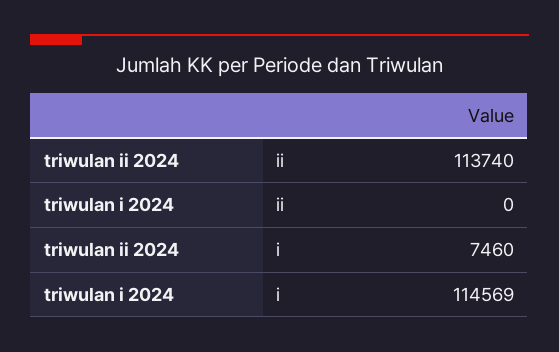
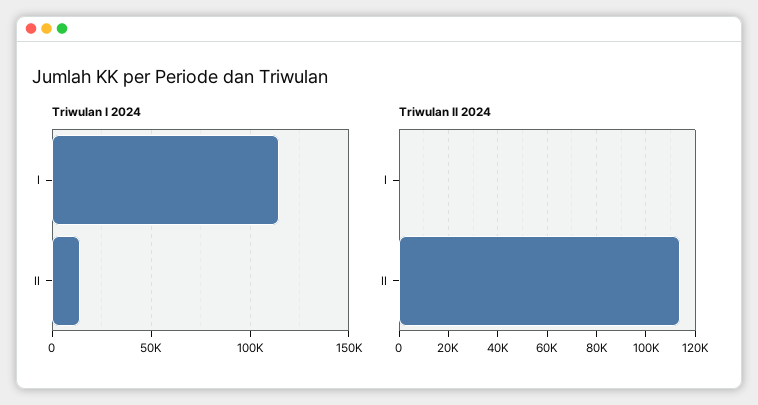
  {
    "triwulan ii 2024": {
      "ii": 113740,
-     "i": 7460
+     "i": 0
    },
    "triwulan i 2024": {
-     "ii": 0,
+     "ii": 15000,
      "i": 114569
    }
  }

